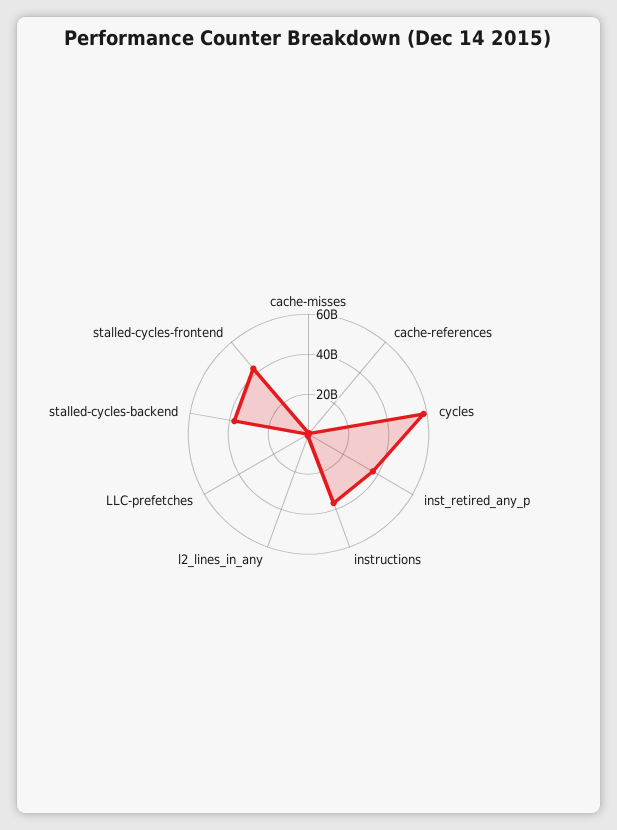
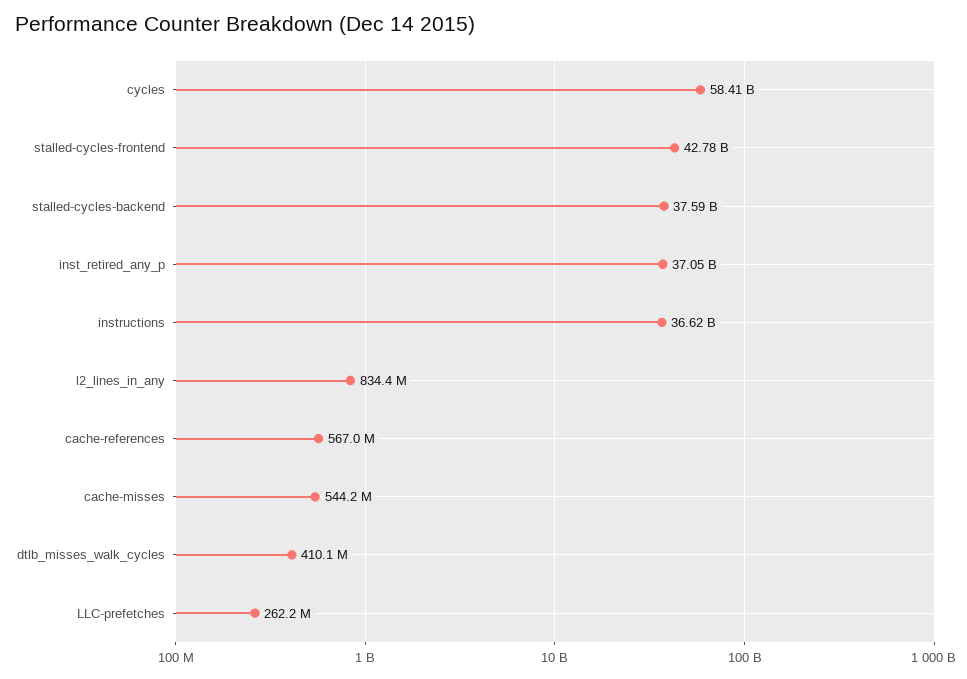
  {
    "cache-misses": 544200000,
    "cache-references": 567000000,
    "cycles": 58410000000,
    "inst_retired_any_p": 37050000000,
    "instructions": 36620000000,
    "l2_lines_in_any": 834400000,
    "LLC-prefetches": 262200000,
    "stalled-cycles-backend": 37590000000,
-   "stalled-cycles-frontend": 42780000000
+   "stalled-cycles-frontend": 42780000000,
+   "dtlb_misses_walk_cycles": 410100000
  }

